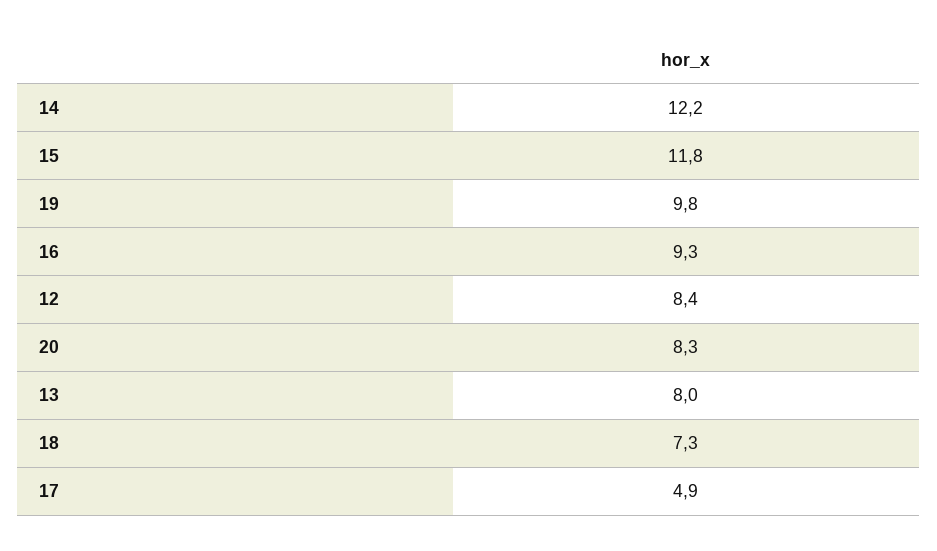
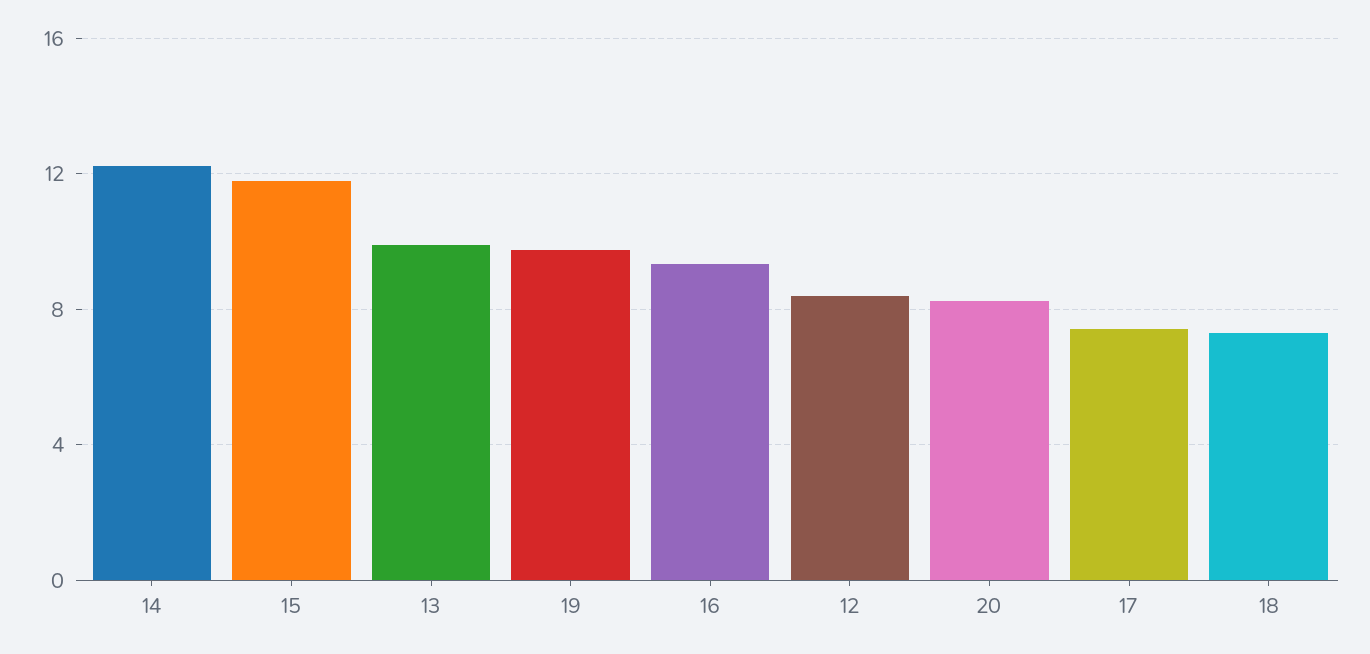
  {
    "14": 12.2,
    "15": 11.8,
    "19": 9.8,
    "16": 9.3,
    "12": 8.4,
    "20": 8.3,
-   "13": 8,
+   "13": 10,
    "18": 7.3,
-   "17": 4.9
+   "17": 7.5
  }

